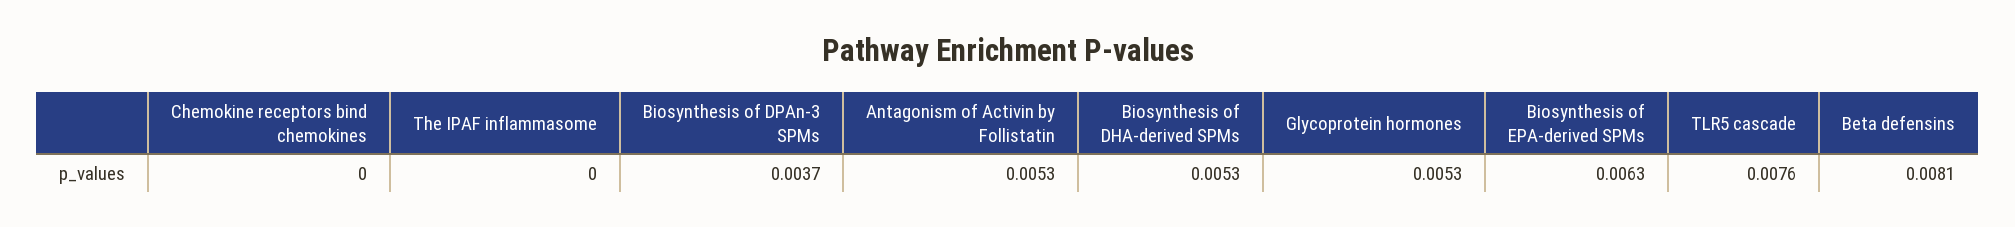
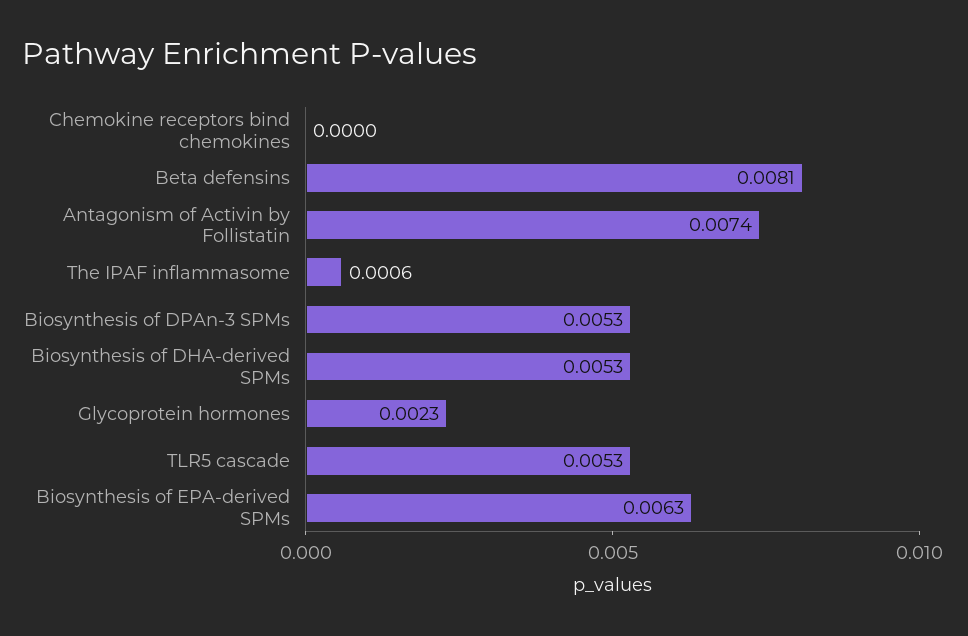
  {
    "Chemokine receptors bind chemokines": 0,
-   "The IPAF inflammasome": 0,
+   "The IPAF inflammasome": 0.0006,
-   "Biosynthesis of DPAn-3 SPMs": 0.0037,
+   "Biosynthesis of DPAn-3 SPMs": 0.0053,
-   "Antagonism of Activin by Follistatin": 0.0053,
+   "Antagonism of Activin by Follistatin": 0.0074,
    "Biosynthesis of DHA-derived SPMs": 0.0053,
-   "Glycoprotein hormones": 0.0053,
+   "Glycoprotein hormones": 0.0023,
    "Biosynthesis of EPA-derived SPMs": 0.0063,
-   "TLR5 cascade": 0.0076,
+   "TLR5 cascade": 0.0053,
    "Beta defensins": 0.0081
  }

